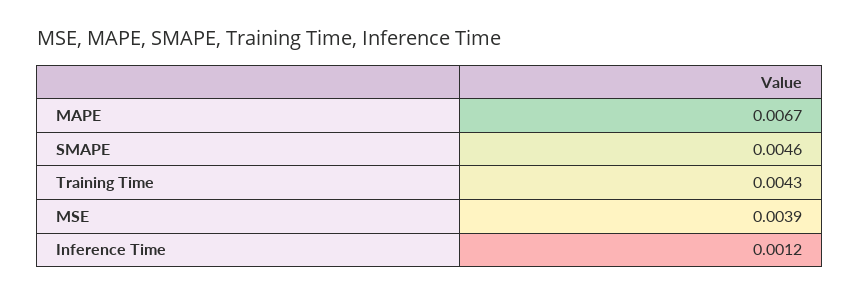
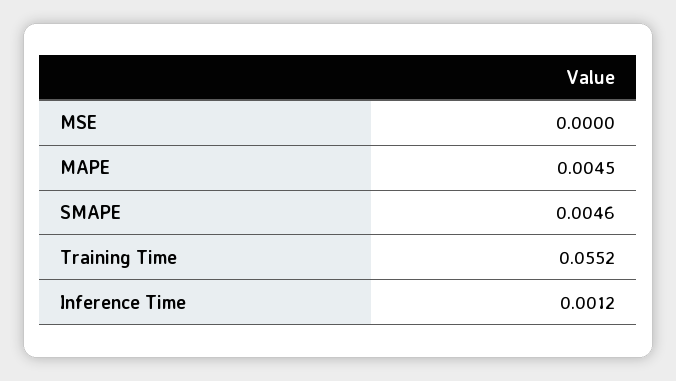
  {
-   "MAPE": 0.0067,
+   "MAPE": 0.0045,
    "SMAPE": 0.0046,
-   "Training Time": 0.0043,
+   "Training Time": 0.0552,
-   "MSE": 0.0039,
+   "MSE": 0,
    "Inference Time": 0.0012
  }

